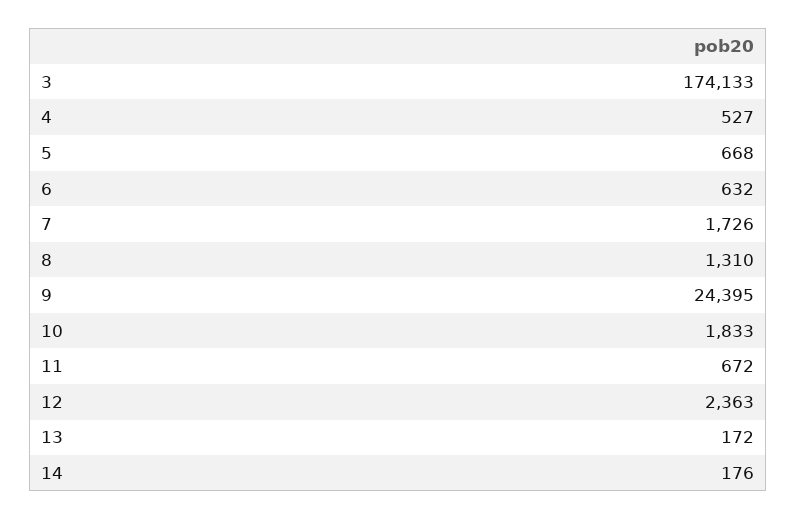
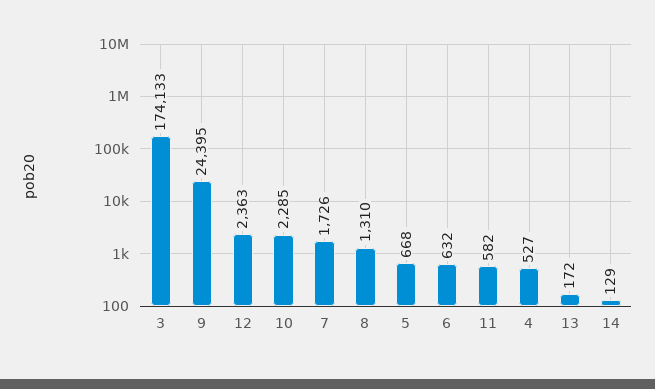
  {
    "3": 174133,
    "4": 527,
    "5": 668,
    "6": 632,
    "7": 1726,
    "8": 1310,
    "9": 24395,
-   "10": 1833,
+   "10": 2285,
-   "11": 672,
+   "11": 582,
    "12": 2363,
    "13": 172,
-   "14": 176
+   "14": 129
  }

